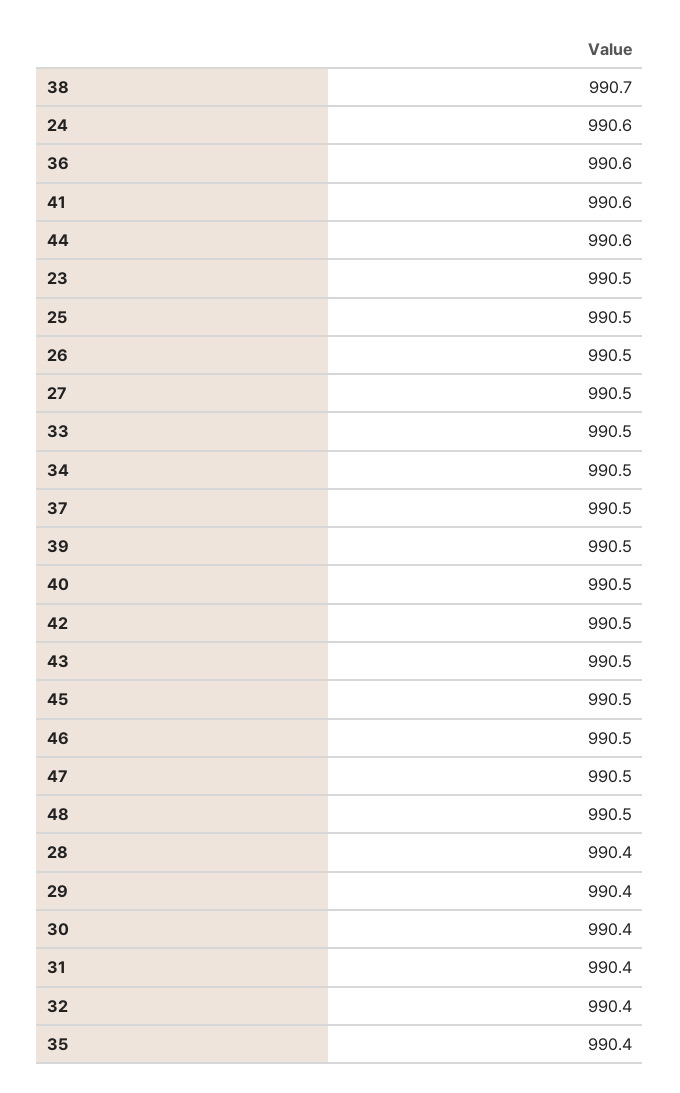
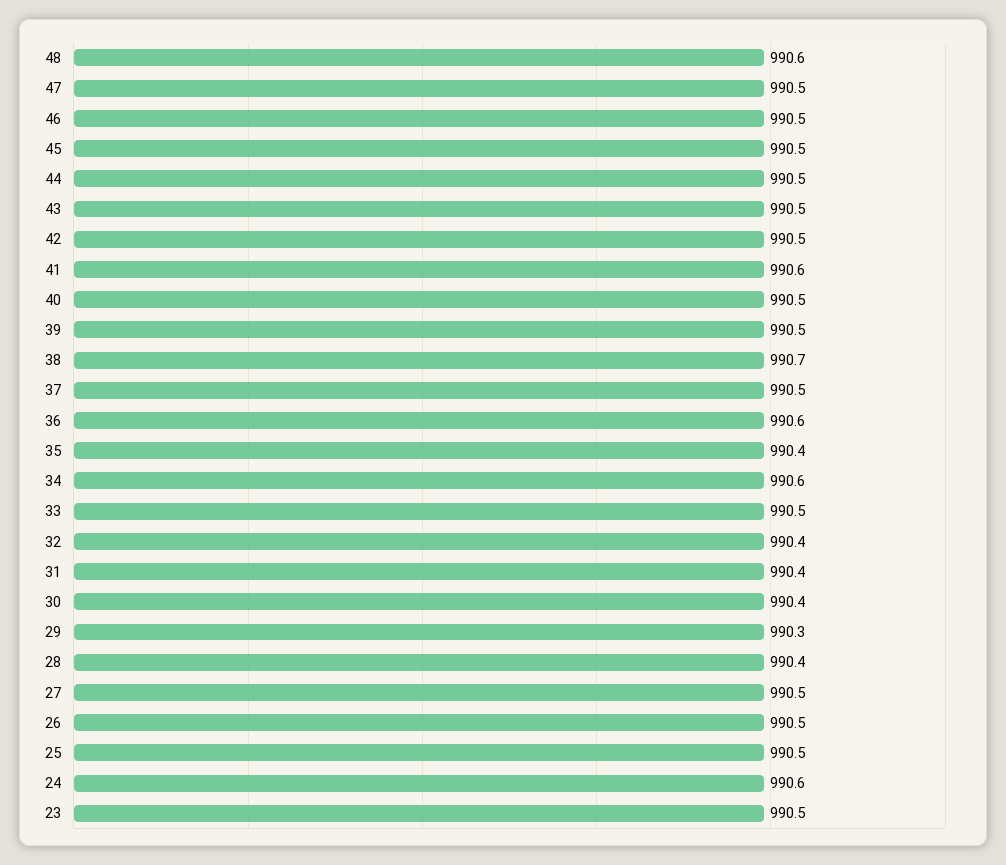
  {
    "38": 990.7,
    "24": 990.6,
    "36": 990.6,
    "41": 990.6,
-   "44": 990.6,
+   "44": 990.5,
    "23": 990.5,
    "25": 990.5,
    "26": 990.5,
    "27": 990.5,
    "33": 990.5,
-   "34": 990.5,
+   "34": 990.6,
    "37": 990.5,
    "39": 990.5,
    "40": 990.5,
    "42": 990.5,
    "43": 990.5,
    "45": 990.5,
    "46": 990.5,
    "47": 990.5,
-   "48": 990.5,
+   "48": 990.6,
    "28": 990.4,
-   "29": 990.4,
+   "29": 990.3,
    "30": 990.4,
    "31": 990.4,
    "32": 990.4,
    "35": 990.4
  }

